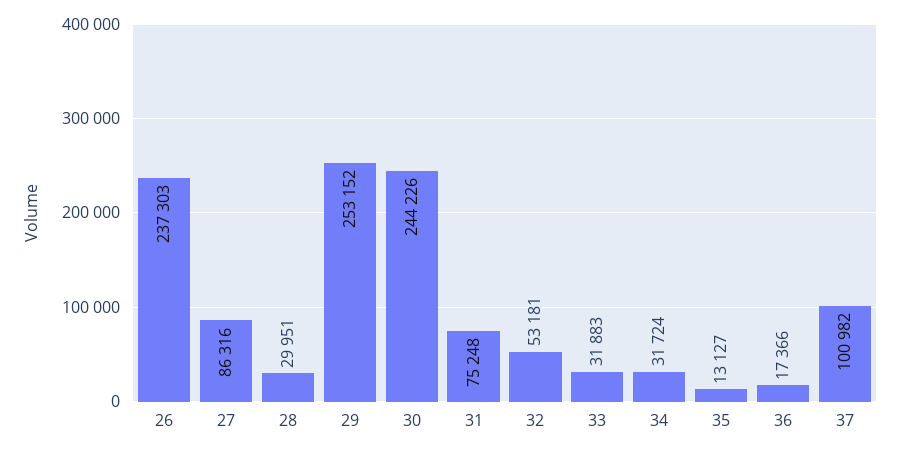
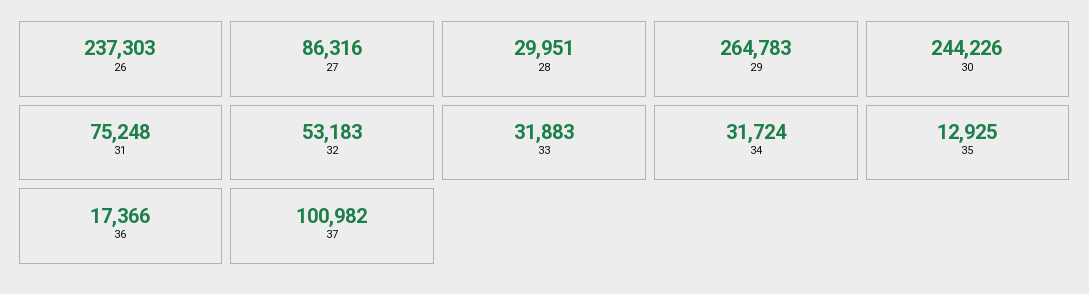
  {
    "26": 237303,
    "27": 86316,
    "28": 29951,
-   "29": 253152,
+   "29": 264783,
    "30": 244226,
    "31": 75248,
-   "32": 53181,
+   "32": 53183,
    "33": 31883,
    "34": 31724,
-   "35": 13127,
+   "35": 12925,
    "36": 17366,
    "37": 100982
  }

